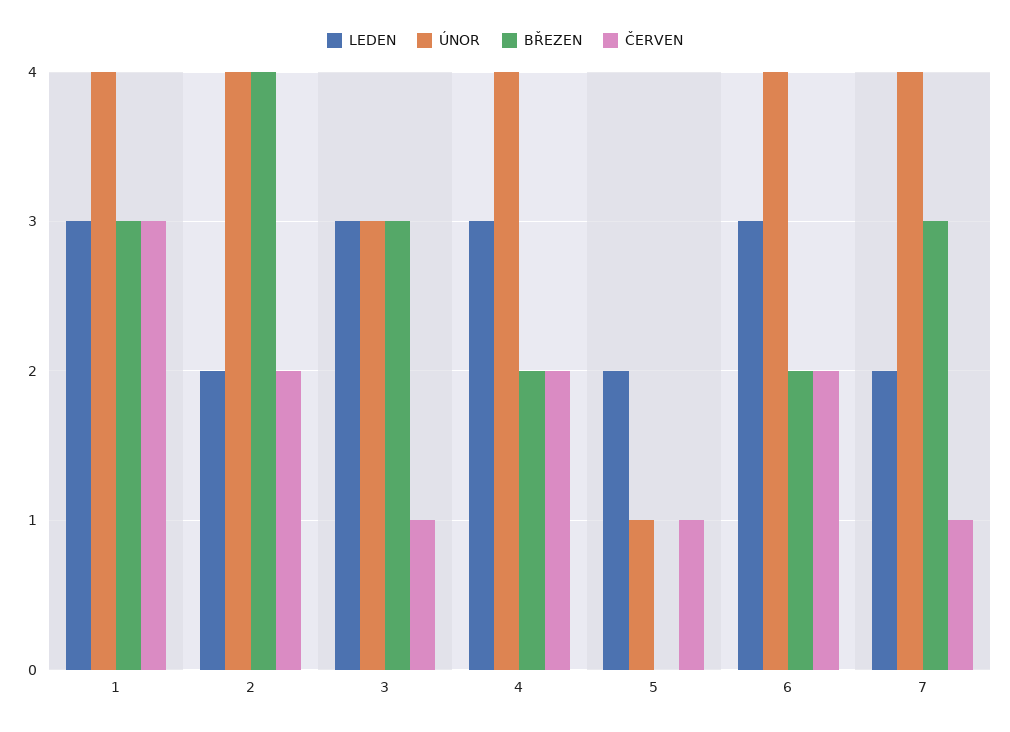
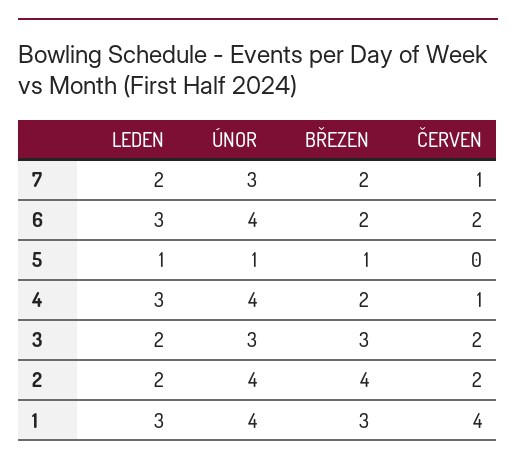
  {
    "LEDEN": {
      "1": 3,
      "2": 2,
-     "3": 3,
+     "3": 2,
      "4": 3,
-     "5": 2,
+     "5": 1,
      "6": 3,
      "7": 2
    },
    "ÚNOR": {
      "1": 4,
      "2": 4,
      "3": 3,
      "4": 4,
      "5": 1,
      "6": 4,
-     "7": 4
+     "7": 3
    },
    "BŘEZEN": {
      "1": 3,
      "2": 4,
      "3": 3,
      "4": 2,
-     "5": 0,
+     "5": 1,
      "6": 2,
-     "7": 3
+     "7": 2
    },
    "ČERVEN": {
-     "1": 3,
+     "1": 4,
      "2": 2,
-     "3": 1,
+     "3": 2,
-     "4": 2,
+     "4": 1,
-     "5": 1,
+     "5": 0,
      "6": 2,
      "7": 1
    }
  }

